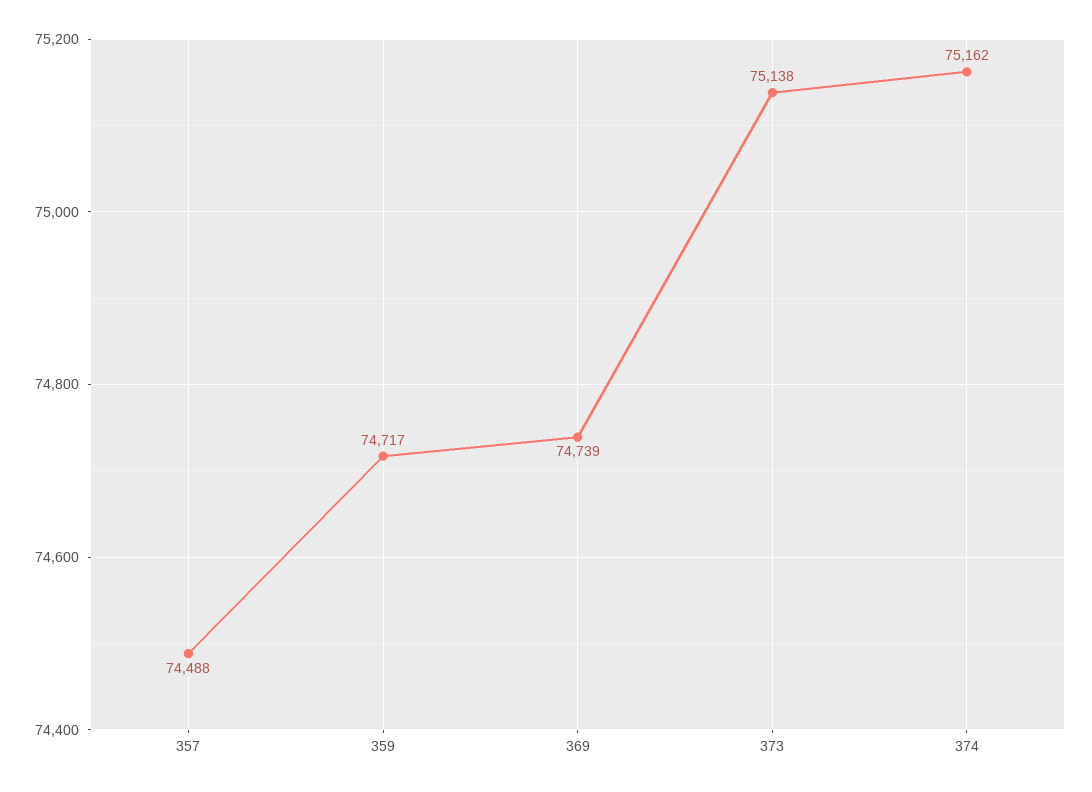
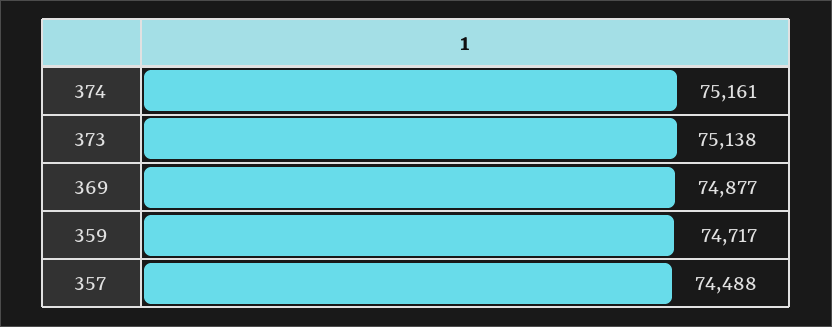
  {
    "357": 74488,
    "359": 74717,
-   "369": 74739,
+   "369": 74877,
    "373": 75138,
-   "374": 75162
+   "374": 75161
  }

